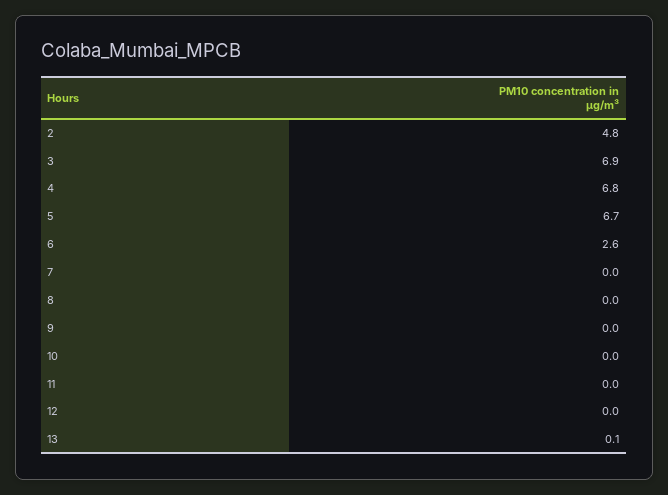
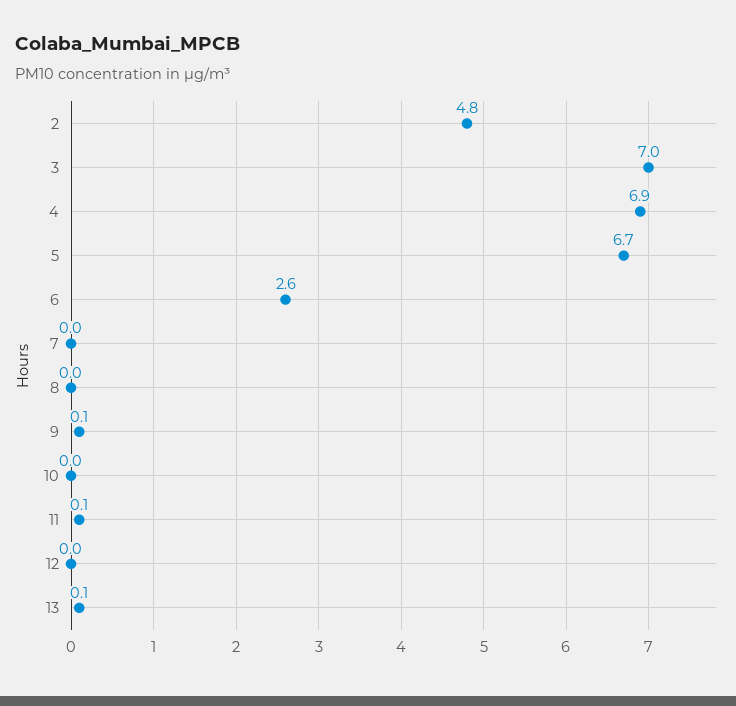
  {
    "2": 4.8,
-   "3": 6.9,
+   "3": 7,
-   "4": 6.8,
+   "4": 6.9,
    "5": 6.7,
    "6": 2.6,
    "7": 0,
    "8": 0,
-   "9": 0,
+   "9": 0.1,
    "10": 0,
-   "11": 0,
+   "11": 0.1,
    "12": 0,
    "13": 0.1
  }

